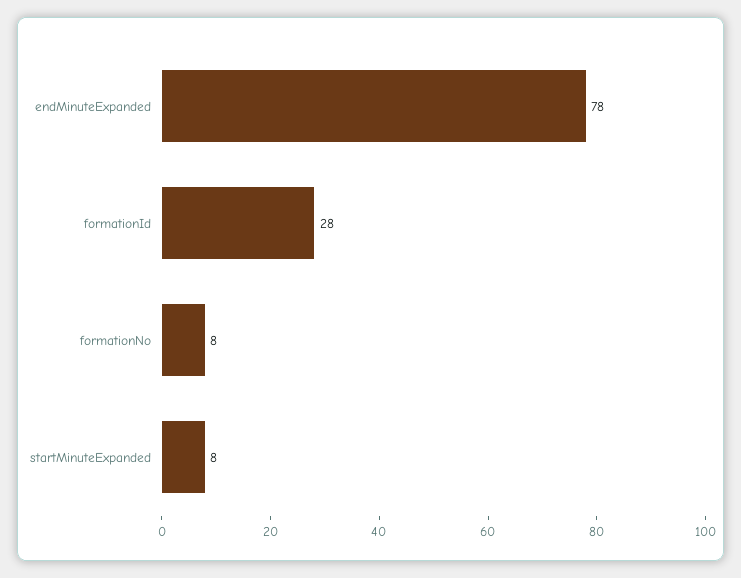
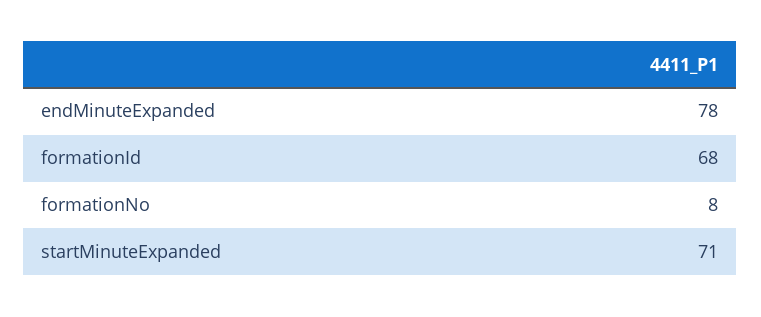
  {
    "endMinuteExpanded": 78,
-   "formationId": 28,
+   "formationId": 68,
    "formationNo": 8,
-   "startMinuteExpanded": 8
+   "startMinuteExpanded": 71
  }

